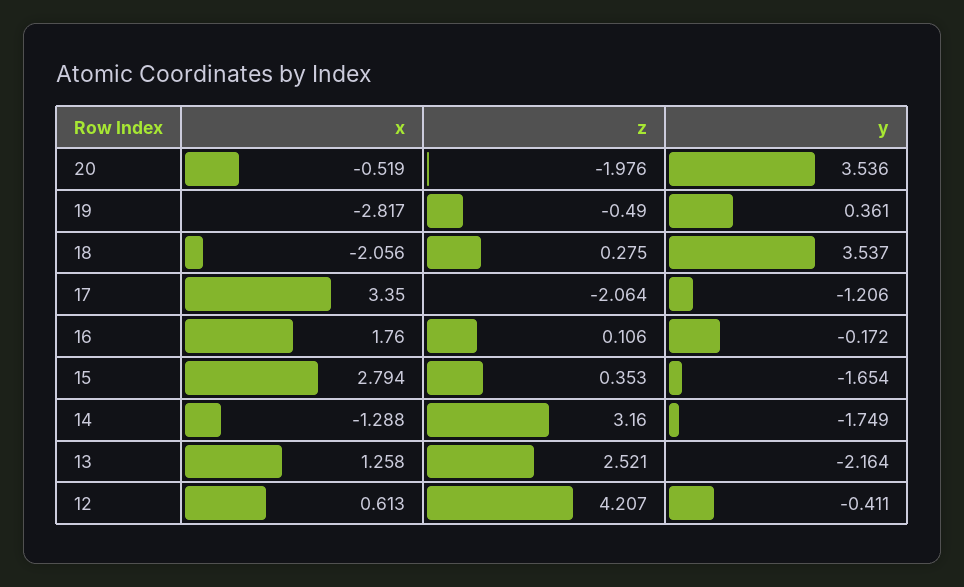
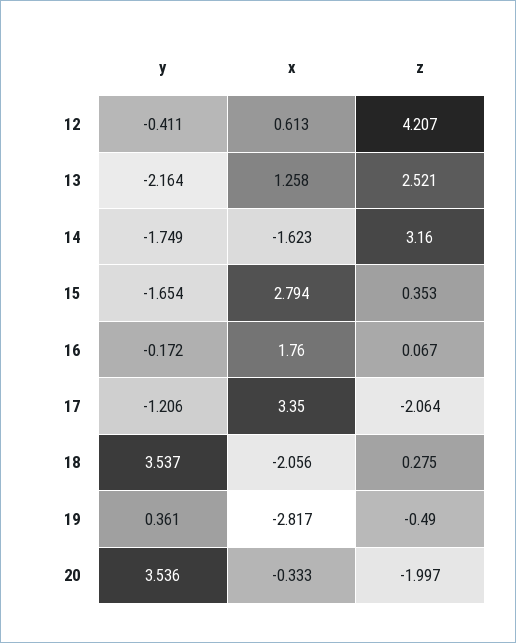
  {
    "x": {
-     "20": -0.519,
+     "20": -0.333,
      "19": -2.817,
      "18": -2.056,
      "17": 3.35,
      "16": 1.76,
      "15": 2.794,
-     "14": -1.288,
+     "14": -1.623,
      "13": 1.258,
      "12": 0.613
    },
    "z": {
-     "20": -1.976,
+     "20": -1.997,
      "19": -0.49,
      "18": 0.275,
      "17": -2.064,
-     "16": 0.106,
+     "16": 0.067,
      "15": 0.353,
      "14": 3.16,
      "13": 2.521,
      "12": 4.207
    },
    "y": {
      "20": 3.536,
      "19": 0.361,
      "18": 3.537,
      "17": -1.206,
      "16": -0.172,
      "15": -1.654,
      "14": -1.749,
      "13": -2.164,
      "12": -0.411
    }
  }

